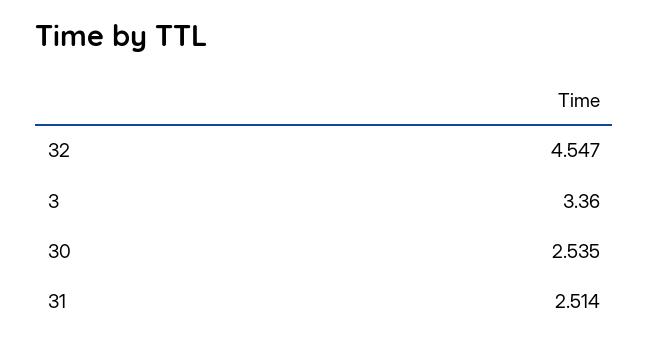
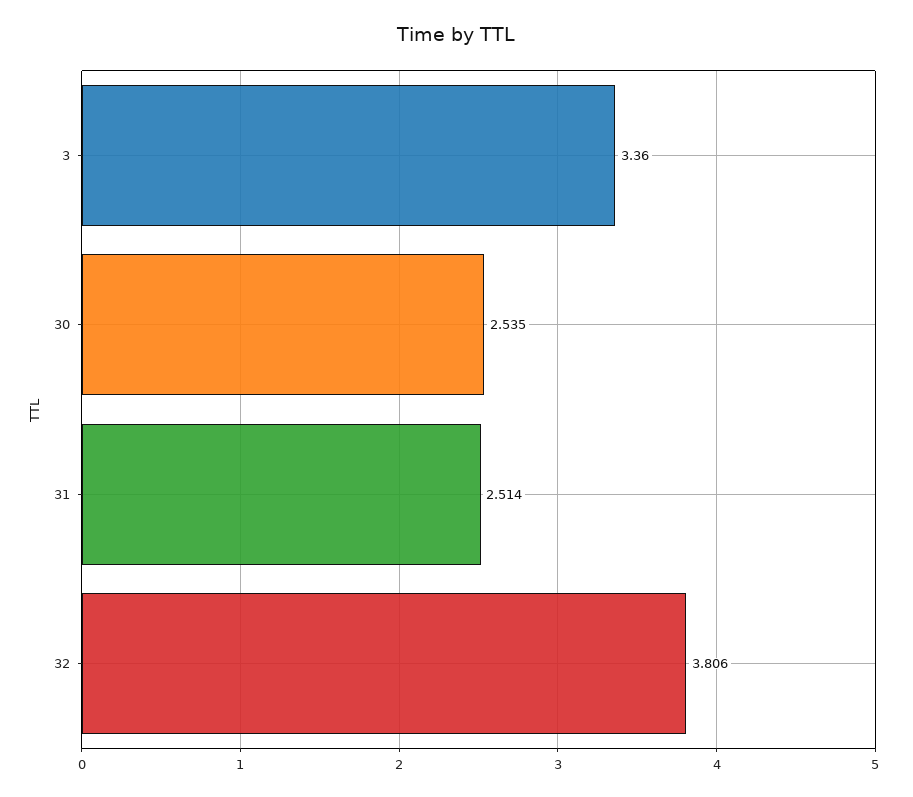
  {
-   "32": 4.547,
+   "32": 3.806,
    "3": 3.36,
    "30": 2.535,
    "31": 2.514
  }

